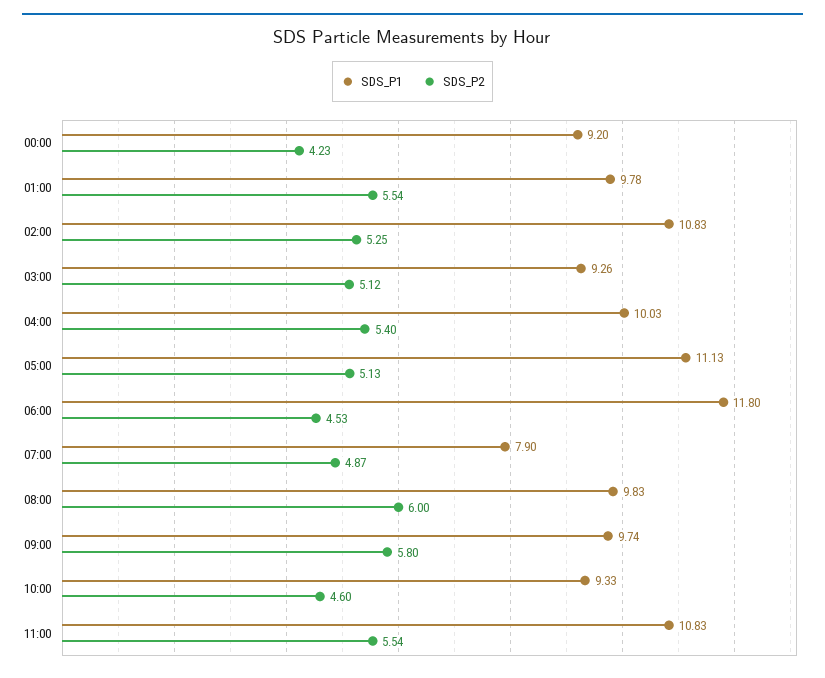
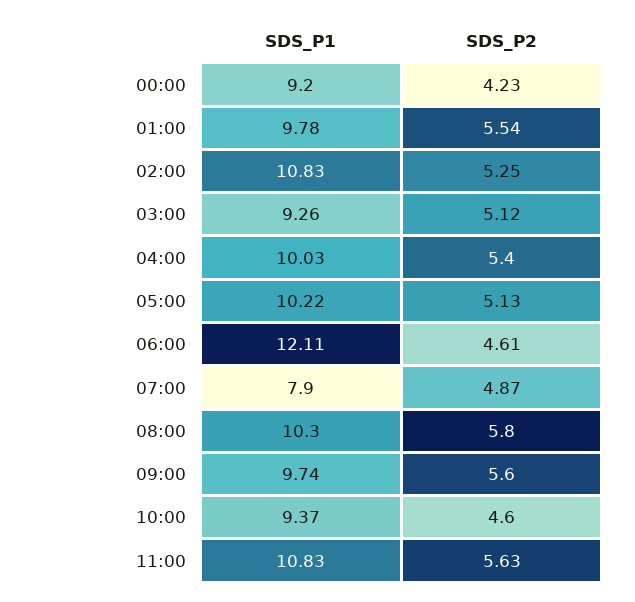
  {
    "SDS_P1": {
      "00:00": 9.2,
      "01:00": 9.78,
      "02:00": 10.83,
      "03:00": 9.26,
      "04:00": 10.03,
-     "05:00": 11.13,
+     "05:00": 10.22,
-     "06:00": 11.8,
+     "06:00": 12.11,
      "07:00": 7.9,
-     "08:00": 9.83,
+     "08:00": 10.3,
      "09:00": 9.74,
-     "10:00": 9.33,
+     "10:00": 9.37,
      "11:00": 10.83
    },
    "SDS_P2": {
      "00:00": 4.23,
      "01:00": 5.54,
      "02:00": 5.25,
      "03:00": 5.12,
      "04:00": 5.4,
      "05:00": 5.13,
-     "06:00": 4.53,
+     "06:00": 4.61,
      "07:00": 4.87,
-     "08:00": 6,
+     "08:00": 5.8,
-     "09:00": 5.8,
+     "09:00": 5.6,
      "10:00": 4.6,
-     "11:00": 5.54
+     "11:00": 5.63
    }
  }

